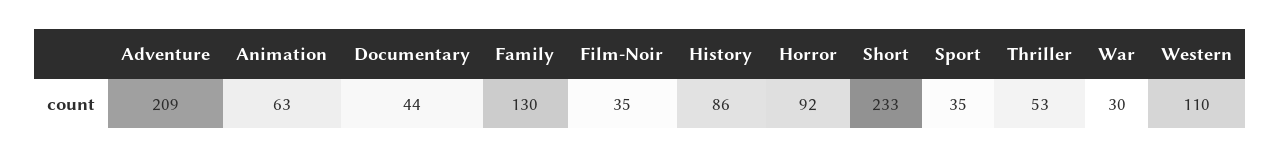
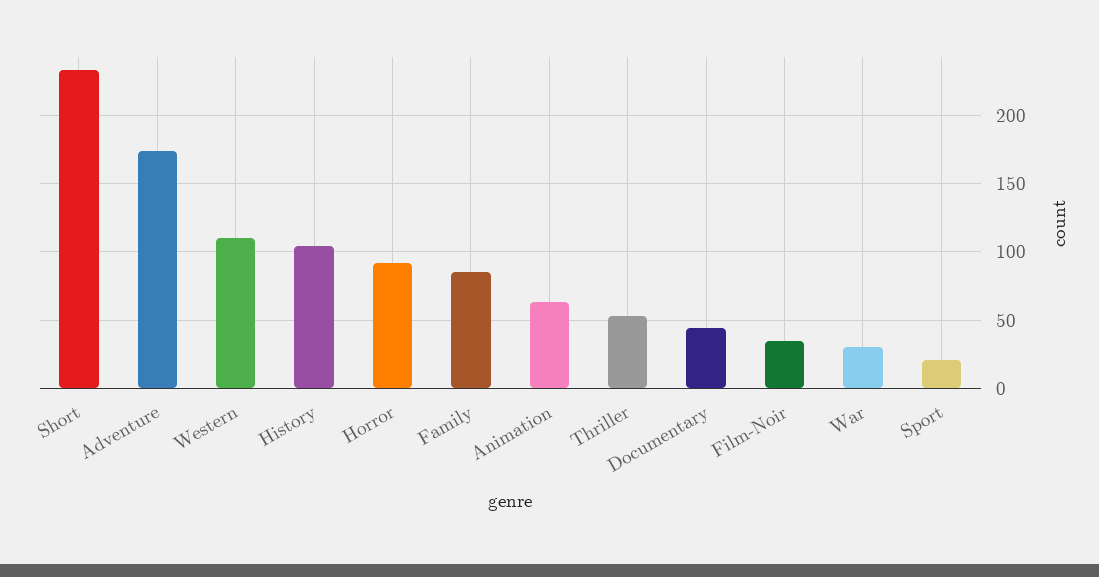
  {
-   "Adventure": 209,
+   "Adventure": 175,
    "Animation": 63,
    "Documentary": 44,
-   "Family": 130,
+   "Family": 85,
    "Film-Noir": 35,
-   "History": 86,
+   "History": 105,
    "Horror": 92,
    "Short": 233,
-   "Sport": 35,
+   "Sport": 20,
    "Thriller": 53,
    "War": 30,
    "Western": 110
  }

